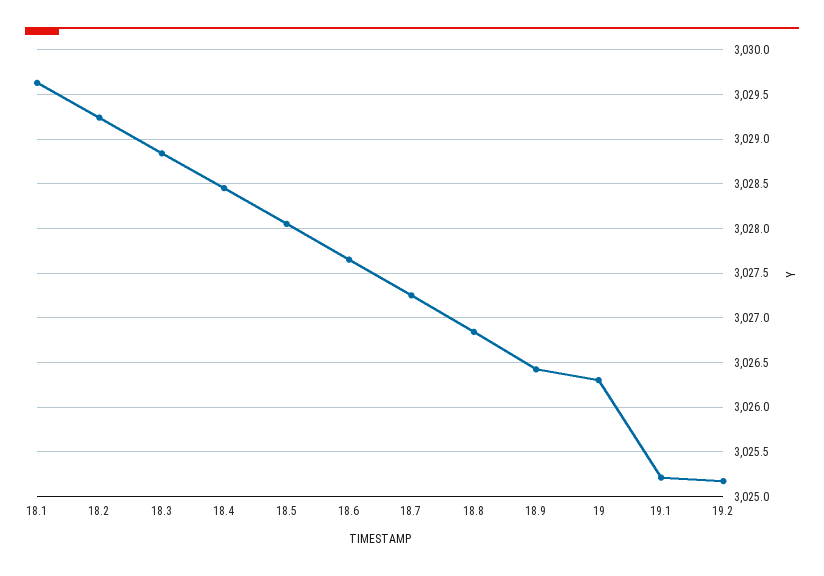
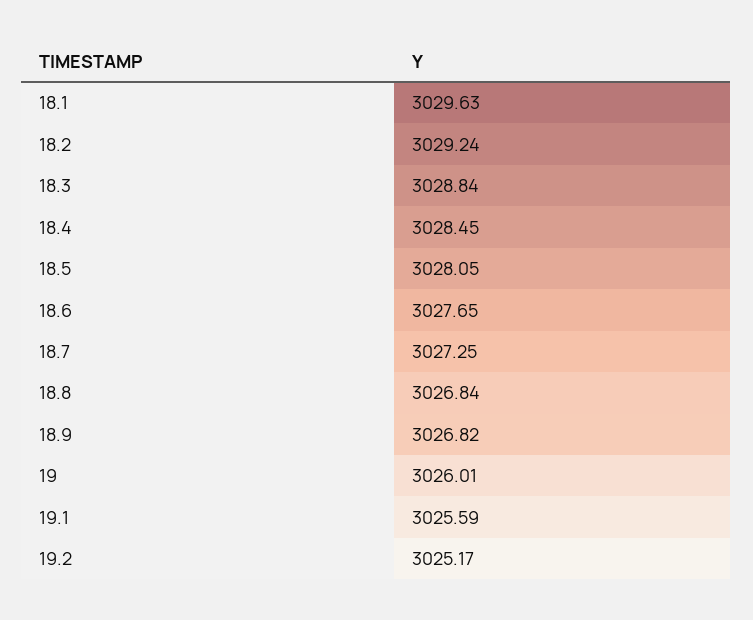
  {
    "18.1": 3029.63,
    "18.2": 3029.24,
    "18.3": 3028.84,
    "18.4": 3028.45,
    "18.5": 3028.05,
    "18.6": 3027.65,
    "18.7": 3027.25,
    "18.8": 3026.84,
-   "18.9": 3026.4,
+   "18.9": 3026.82,
-   "19": 3026.3,
+   "19": 3026.01,
-   "19.1": 3025.2,
+   "19.1": 3025.59,
    "19.2": 3025.17
  }

